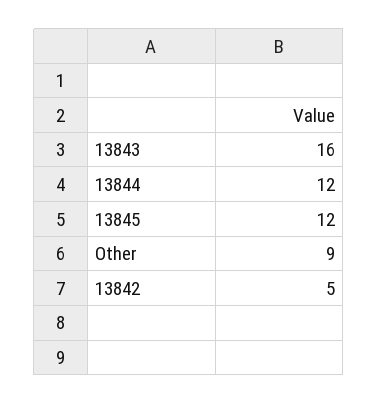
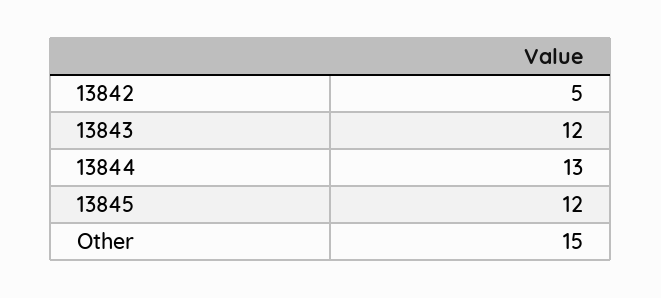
  {
-   "13843": 16,
+   "13843": 12,
-   "13844": 12,
+   "13844": 13,
    "13845": 12,
-   "Other": 9,
+   "Other": 15,
    "13842": 5
  }

